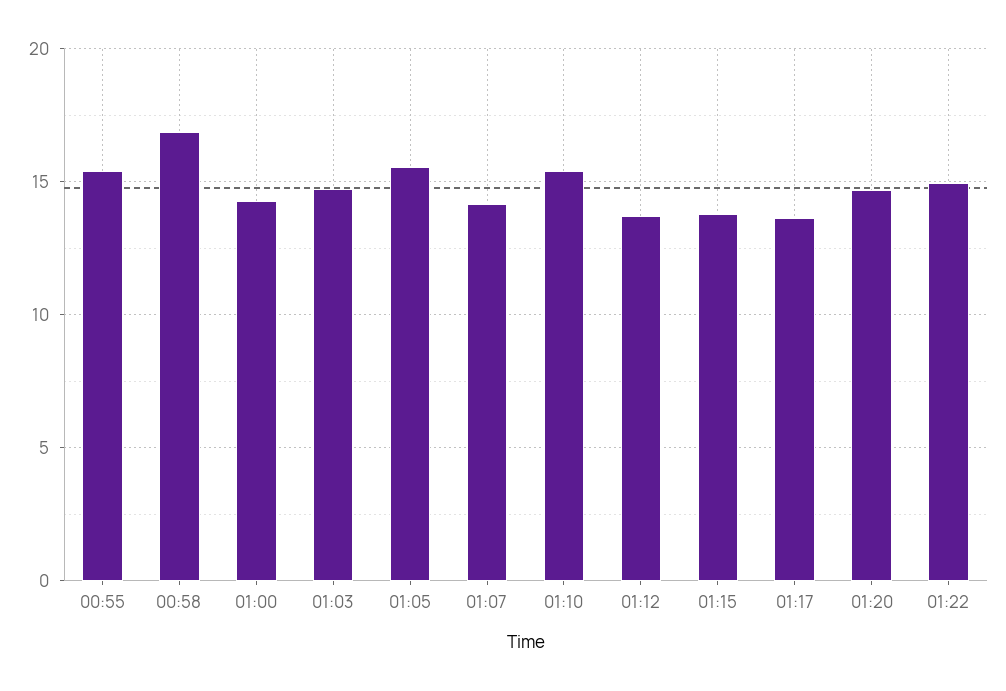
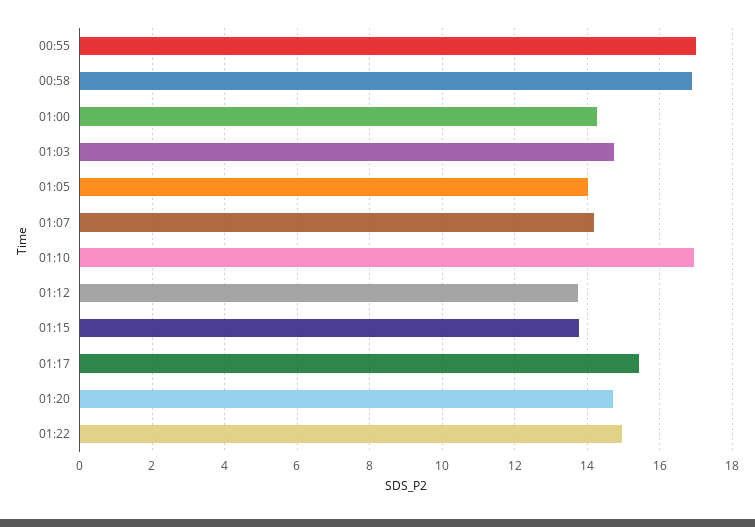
  {
-   "00:55": 15.5,
+   "00:55": 17,
    "00:58": 16.8,
    "01:00": 14.2,
    "01:03": 14.8,
-   "01:05": 15.5,
+   "01:05": 14,
    "01:07": 14.2,
-   "01:10": 15.5,
+   "01:10": 17,
    "01:12": 13.8,
    "01:15": 13.8,
-   "01:17": 13.5,
+   "01:17": 15.4,
    "01:20": 14.8,
    "01:22": 15
  }

